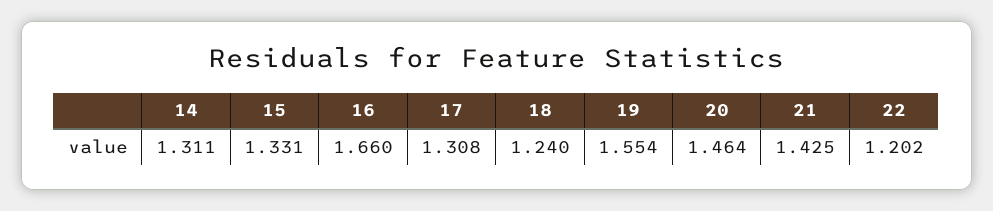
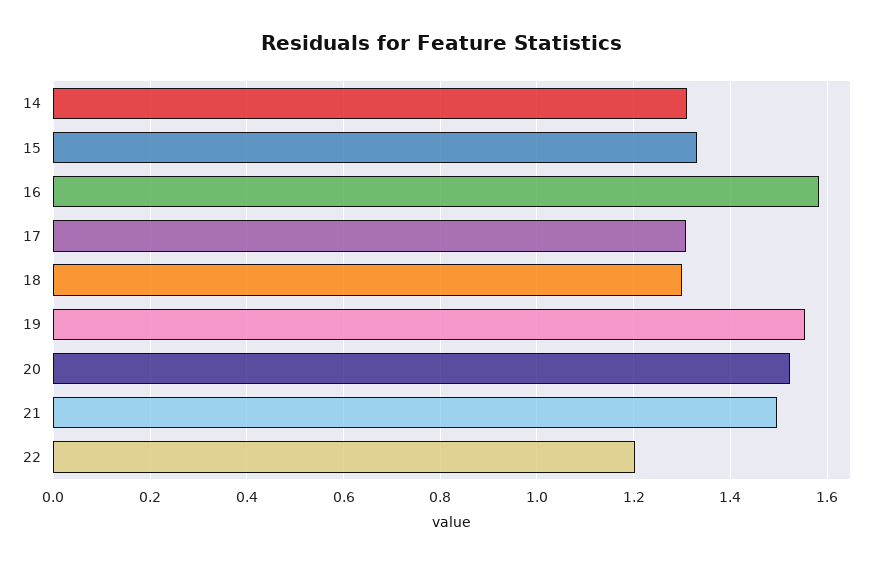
  {
    "14": 1.311,
    "15": 1.331,
-   "16": 1.66,
+   "16": 1.58,
    "17": 1.308,
-   "18": 1.24,
+   "18": 1.3,
    "19": 1.554,
-   "20": 1.464,
+   "20": 1.52,
-   "21": 1.425,
+   "21": 1.5,
    "22": 1.202
  }

